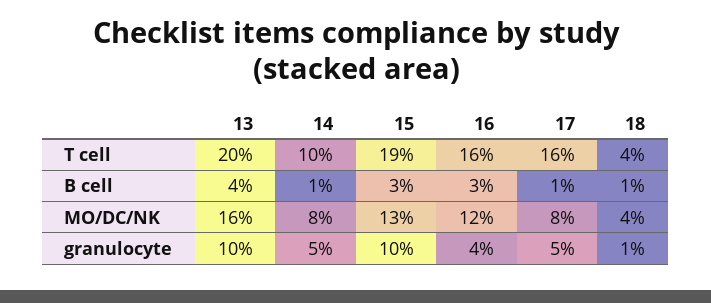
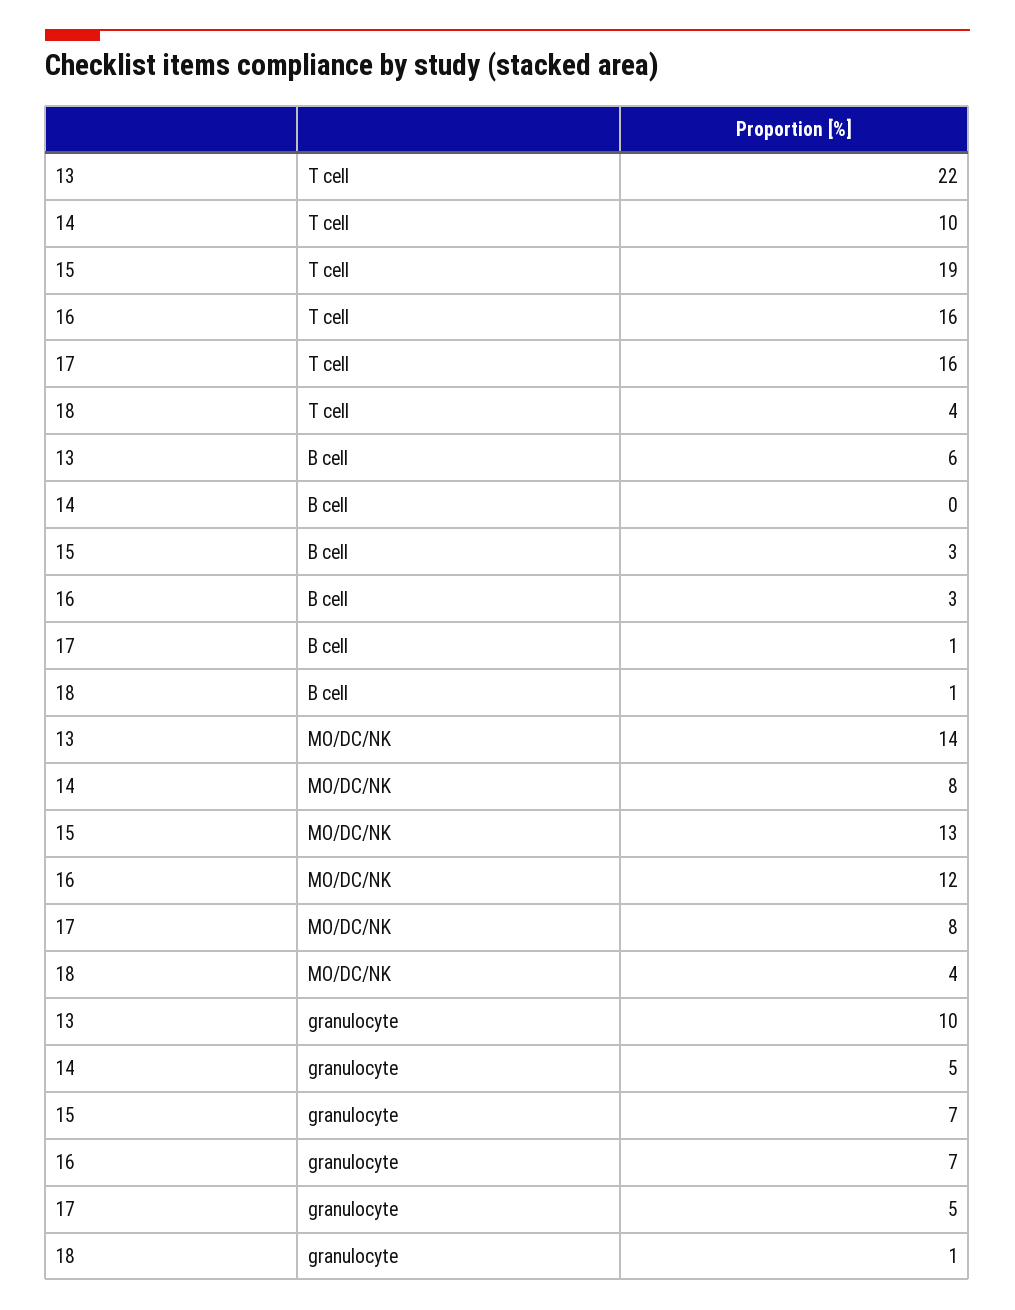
  {
    "13": {
-     "T cell": 20,
+     "T cell": 22,
-     "B cell": 4,
+     "B cell": 6,
-     "MO/DC/NK": 16,
+     "MO/DC/NK": 14,
      "granulocyte": 10
    },
    "14": {
      "T cell": 10,
-     "B cell": 1,
+     "B cell": 0,
      "MO/DC/NK": 8,
      "granulocyte": 5
    },
    "15": {
      "T cell": 19,
      "B cell": 3,
      "MO/DC/NK": 13,
-     "granulocyte": 10
+     "granulocyte": 7
    },
    "16": {
      "T cell": 16,
      "B cell": 3,
      "MO/DC/NK": 12,
-     "granulocyte": 4
+     "granulocyte": 7
    },
    "17": {
      "T cell": 16,
      "B cell": 1,
      "MO/DC/NK": 8,
      "granulocyte": 5
    },
    "18": {
      "T cell": 4,
      "B cell": 1,
      "MO/DC/NK": 4,
      "granulocyte": 1
    }
  }

